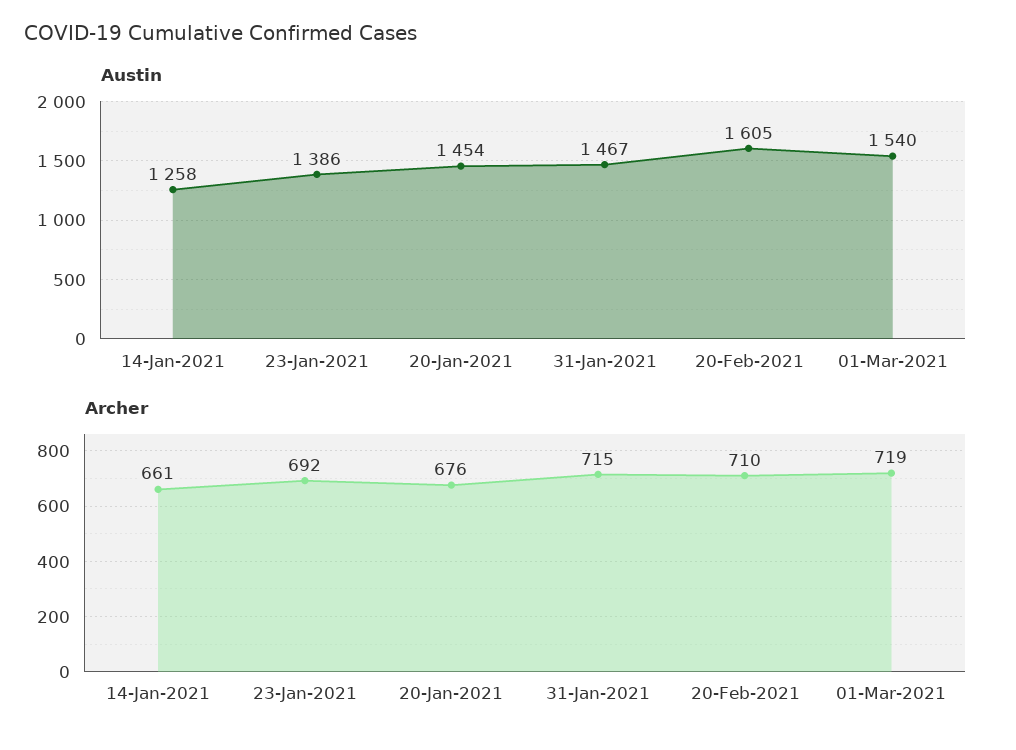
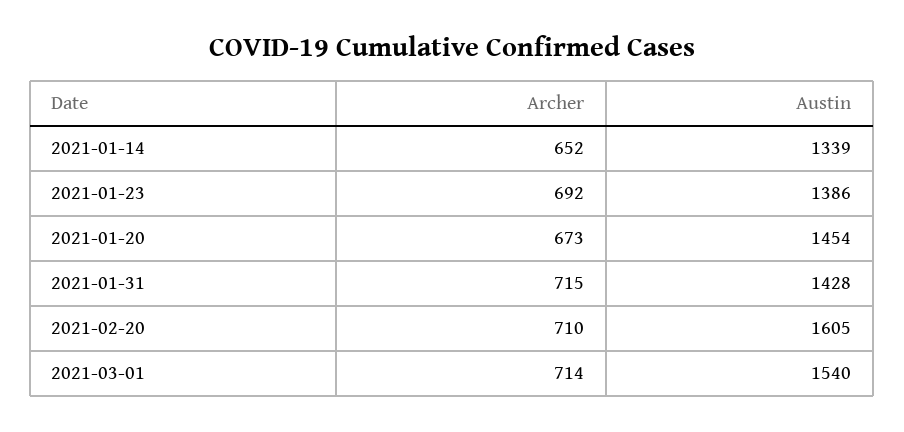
  {
    "Austin": {
-     "14-Jan-2021": 1258,
+     "14-Jan-2021": 1339,
      "23-Jan-2021": 1386,
      "20-Jan-2021": 1454,
-     "31-Jan-2021": 1467,
+     "31-Jan-2021": 1428,
      "20-Feb-2021": 1605,
      "01-Mar-2021": 1540
    },
    "Archer": {
-     "14-Jan-2021": 661,
+     "14-Jan-2021": 652,
      "23-Jan-2021": 692,
-     "20-Jan-2021": 676,
+     "20-Jan-2021": 673,
      "31-Jan-2021": 715,
      "20-Feb-2021": 710,
-     "01-Mar-2021": 719
+     "01-Mar-2021": 714
    }
  }

